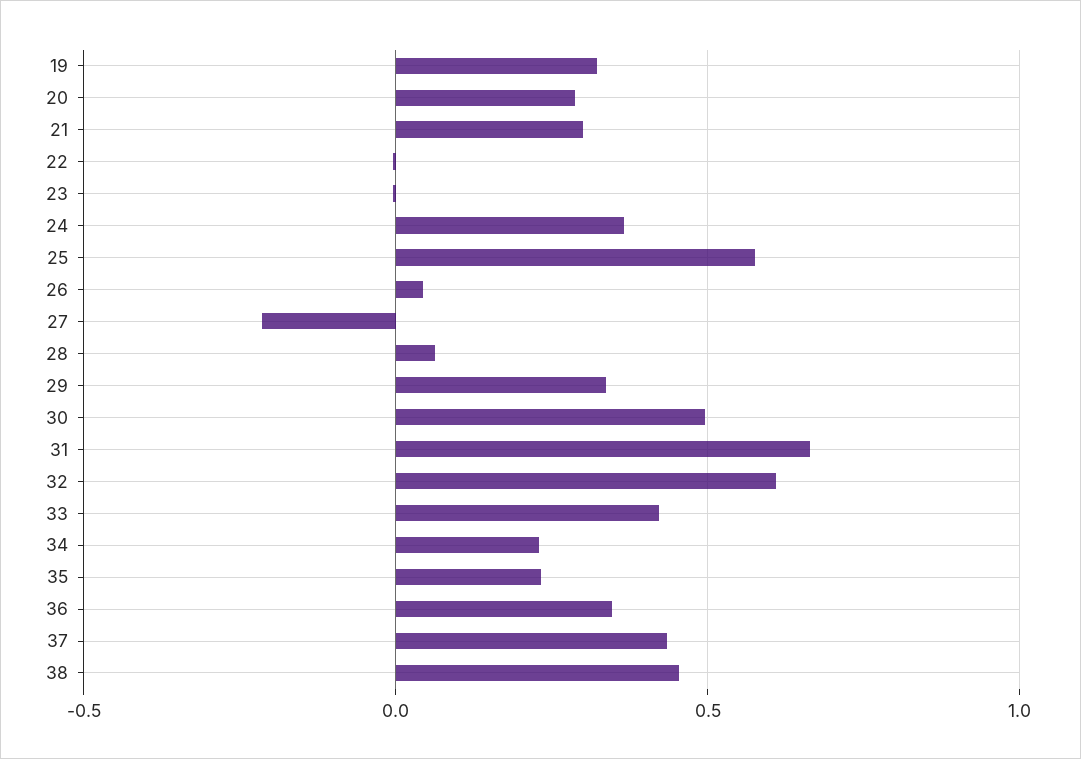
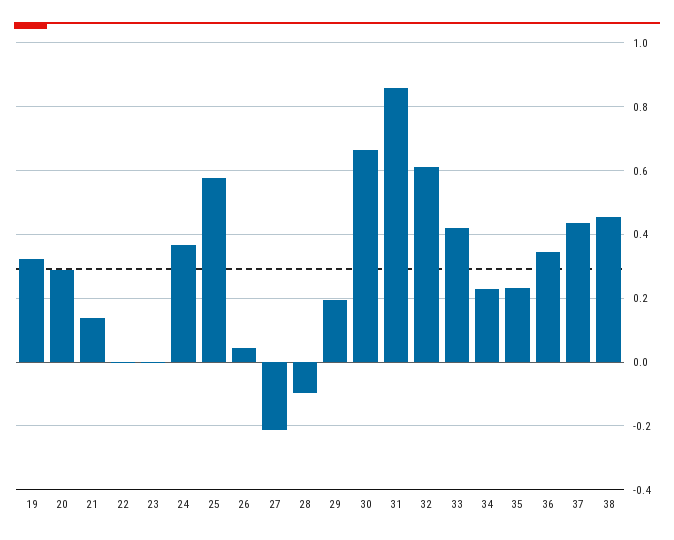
  {
    "19": 0.32,
    "20": 0.28,
-   "21": 0.3,
+   "21": 0.14,
    "22": 0,
    "23": 0,
    "24": 0.36,
    "25": 0.58,
    "26": 0.04,
    "27": -0.22,
-   "28": 0.05,
+   "28": -0.1,
-   "29": 0.35,
+   "29": 0.2,
-   "30": 0.5,
+   "30": 0.66,
-   "31": 0.65,
+   "31": 0.86,
    "32": 0.6,
    "33": 0.42,
    "34": 0.22,
    "35": 0.24,
    "36": 0.34,
    "37": 0.44,
    "38": 0.46
  }

